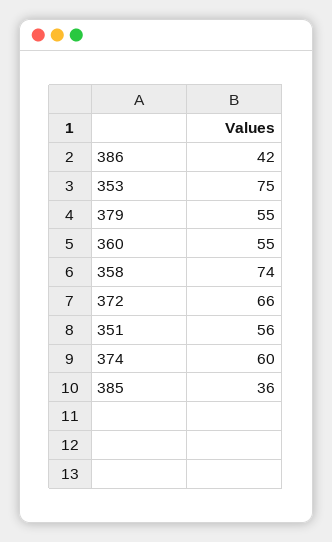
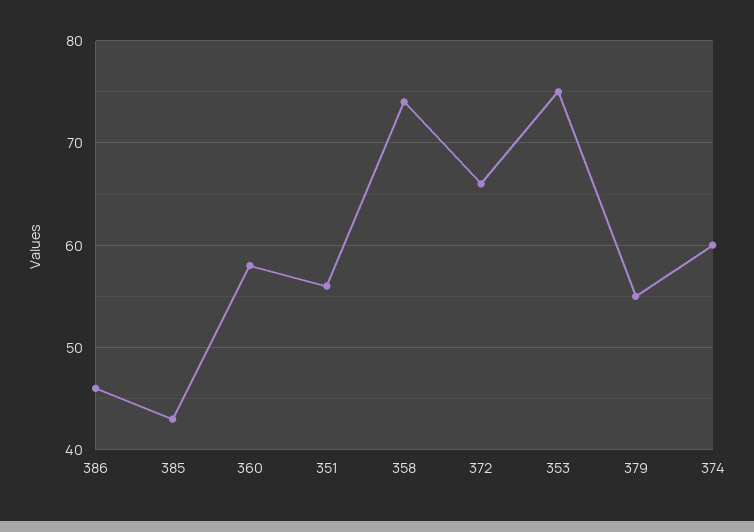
  {
-   "386": 42,
+   "386": 46,
    "353": 75,
    "379": 55,
-   "360": 55,
+   "360": 58,
    "358": 74,
    "372": 66,
    "351": 56,
    "374": 60,
-   "385": 36
+   "385": 43
  }

